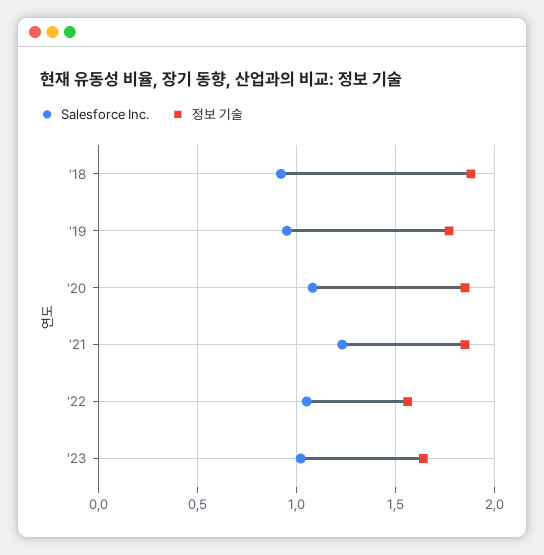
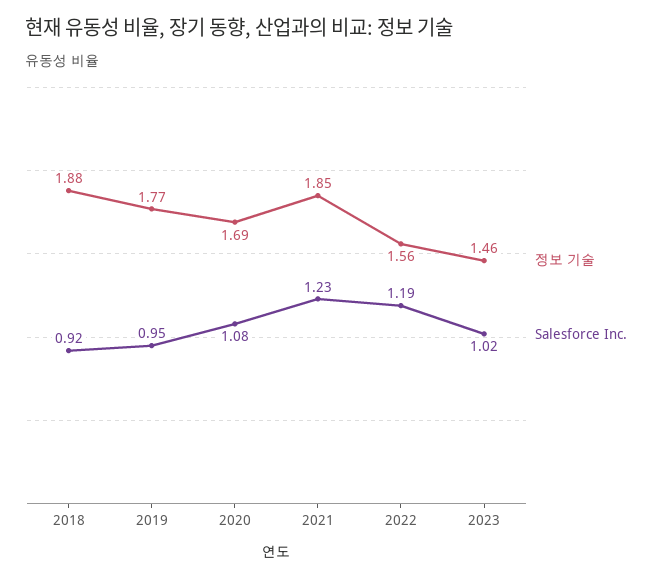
  {
    "Salesforce Inc.": {
      "'18": 0.92,
      "'19": 0.95,
      "'20": 1.08,
      "'21": 1.23,
-     "'22": 1.05,
+     "'22": 1.19,
      "'23": 1.02
    },
    "정보 기술": {
      "'18": 1.88,
      "'19": 1.77,
-     "'20": 1.85,
+     "'20": 1.69,
      "'21": 1.85,
      "'22": 1.56,
-     "'23": 1.65
+     "'23": 1.46
    }
  }

